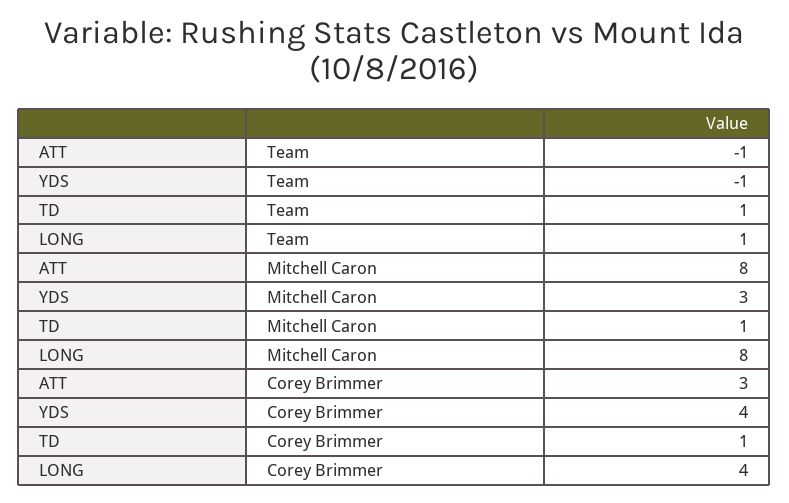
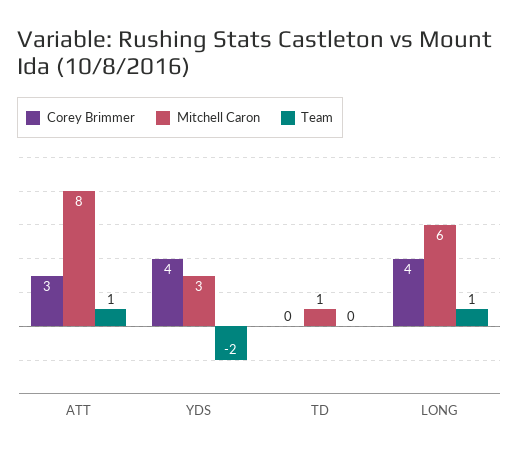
  {
    "Team": {
-     "ATT": -1,
+     "ATT": 1,
-     "YDS": -1,
+     "YDS": -2,
-     "TD": 1,
+     "TD": 0,
      "LONG": 1
    },
    "Mitchell Caron": {
      "ATT": 8,
      "YDS": 3,
      "TD": 1,
-     "LONG": 8
+     "LONG": 6
    },
    "Corey Brimmer": {
      "ATT": 3,
      "YDS": 4,
-     "TD": 1,
+     "TD": 0,
      "LONG": 4
    }
  }

